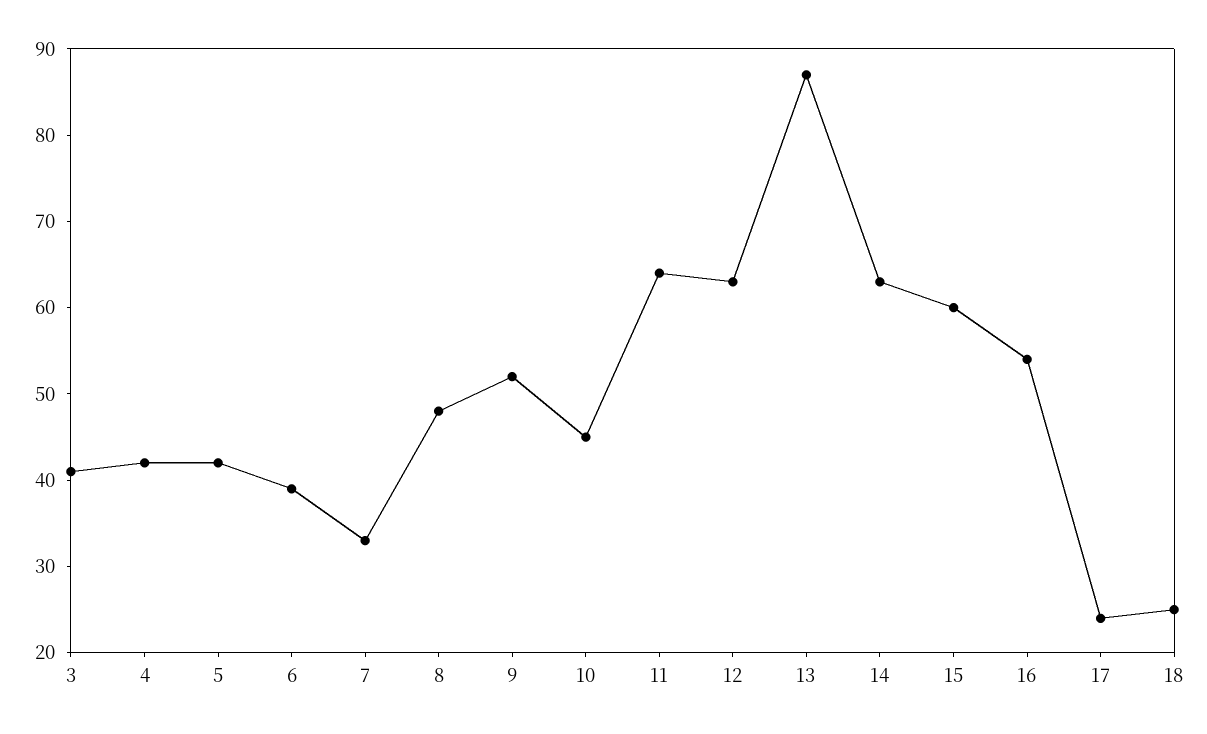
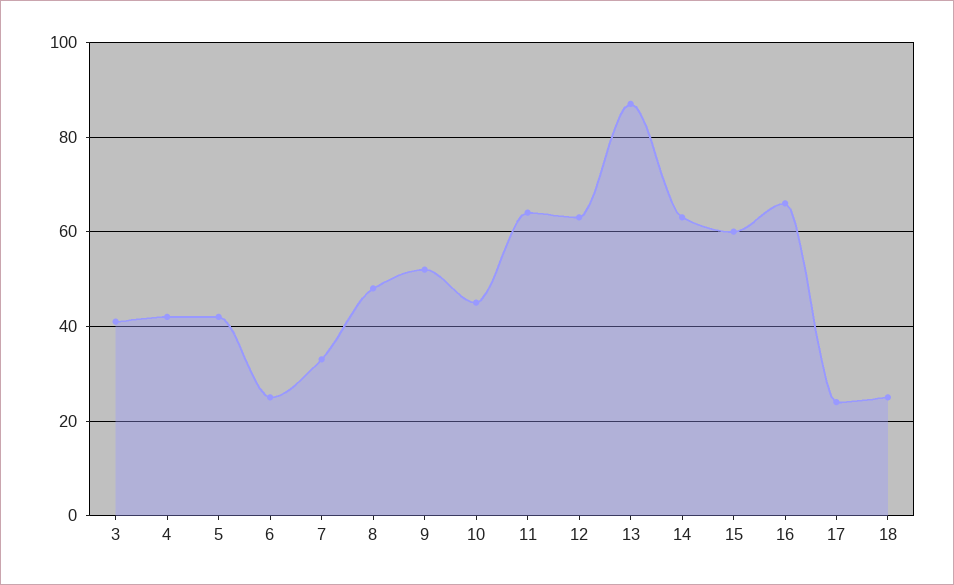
  {
    "3": 41,
    "4": 42,
    "5": 42,
-   "6": 39,
+   "6": 25,
    "7": 33,
    "8": 48,
    "9": 52,
    "10": 45,
    "11": 64,
    "12": 63,
    "13": 87,
    "14": 63,
    "15": 60,
-   "16": 54,
+   "16": 65,
    "17": 24,
    "18": 25
  }

